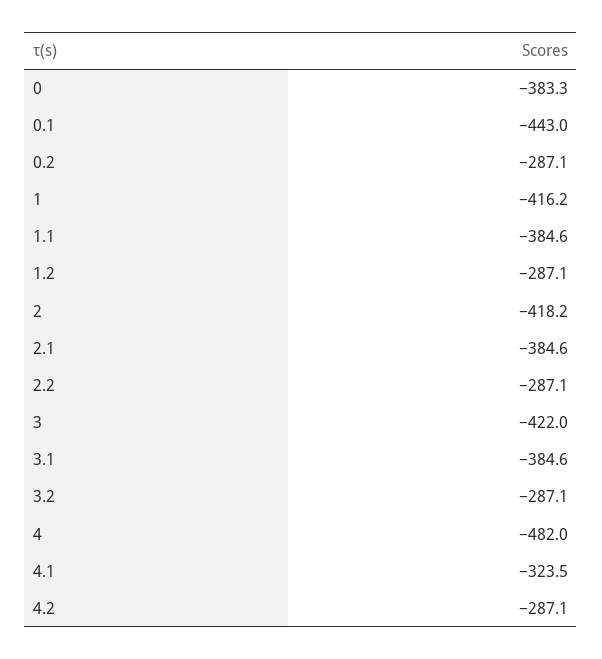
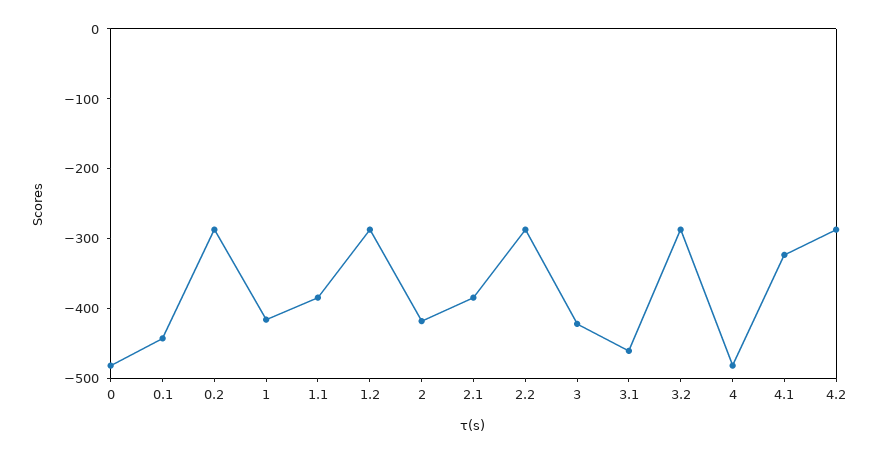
  {
-   "0": -383.3,
+   "0": -480,
    "0.1": -443,
    "0.2": -287.1,
    "1": -416.2,
    "1.1": -384.6,
    "1.2": -287.1,
    "2": -418.2,
    "2.1": -384.6,
    "2.2": -287.1,
    "3": -422,
-   "3.1": -384.6,
+   "3.1": -460,
    "3.2": -287.1,
    "4": -482,
    "4.1": -323.5,
    "4.2": -287.1
  }

